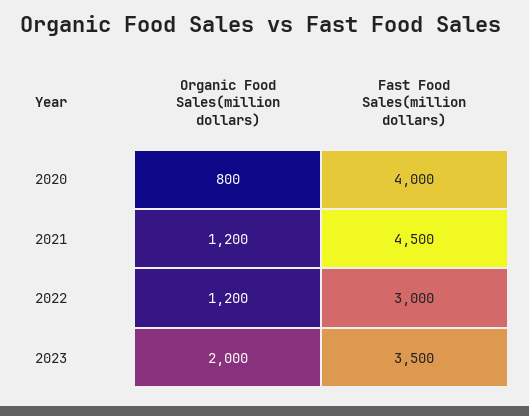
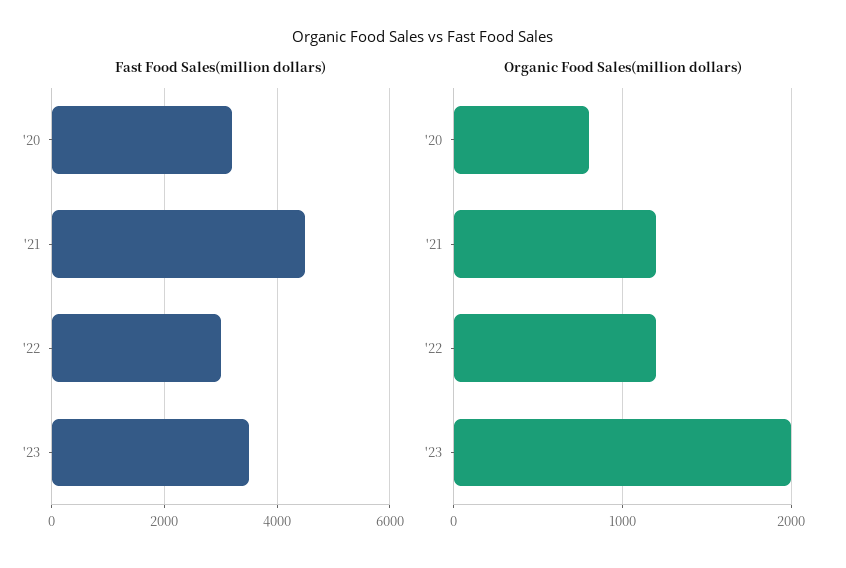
  {
    "Organic Food Sales(million dollars)": {
      "2020": 800,
      "2021": 1200,
      "2022": 1200,
      "2023": 2000
    },
    "Fast Food Sales(million dollars)": {
-     "2020": 4000,
+     "2020": 3200,
      "2021": 4500,
      "2022": 3000,
      "2023": 3500
    }
  }

